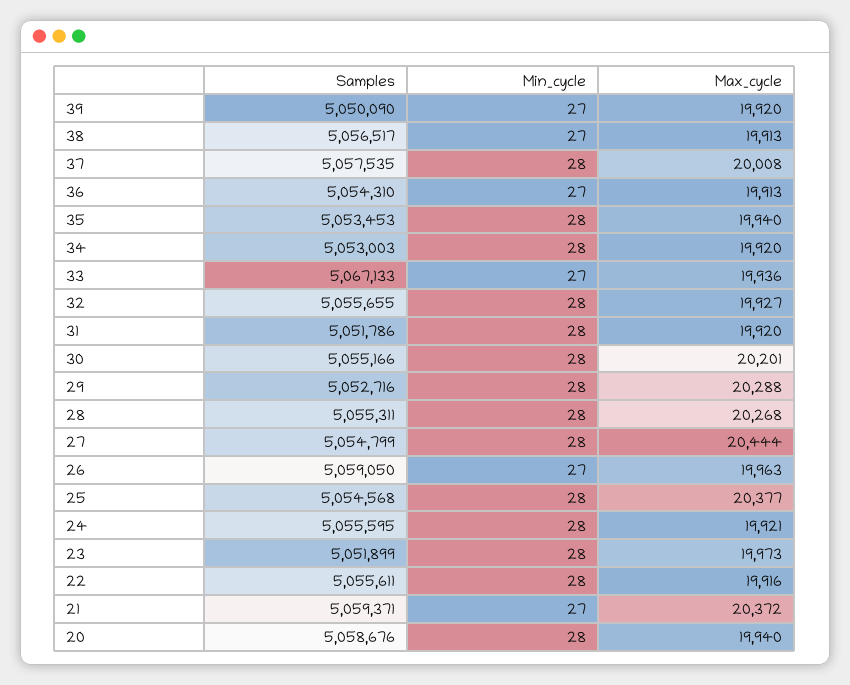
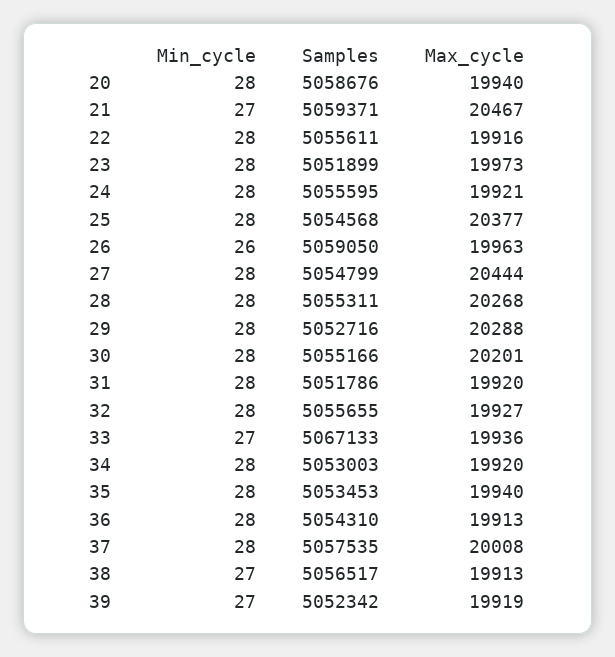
  {
    "Samples": {
-     "39": 5050090,
+     "39": 5052342,
      "38": 5056517,
      "37": 5057535,
      "36": 5054310,
      "35": 5053453,
      "34": 5053003,
      "33": 5067133,
      "32": 5055655,
      "31": 5051786,
      "30": 5055166,
      "29": 5052716,
      "28": 5055311,
      "27": 5054799,
      "26": 5059050,
      "25": 5054568,
      "24": 5055595,
      "23": 5051899,
      "22": 5055611,
      "21": 5059371,
      "20": 5058676
    },
    "Min_cycle": {
      "39": 27,
      "38": 27,
      "37": 28,
-     "36": 27,
+     "36": 28,
      "35": 28,
      "34": 28,
      "33": 27,
      "32": 28,
      "31": 28,
      "30": 28,
      "29": 28,
      "28": 28,
      "27": 28,
-     "26": 27,
+     "26": 26,
      "25": 28,
      "24": 28,
      "23": 28,
      "22": 28,
      "21": 27,
      "20": 28
    },
    "Max_cycle": {
-     "39": 19920,
+     "39": 19919,
      "38": 19913,
      "37": 20008,
      "36": 19913,
      "35": 19940,
      "34": 19920,
      "33": 19936,
      "32": 19927,
      "31": 19920,
      "30": 20201,
      "29": 20288,
      "28": 20268,
      "27": 20444,
      "26": 19963,
      "25": 20377,
      "24": 19921,
      "23": 19973,
      "22": 19916,
-     "21": 20372,
+     "21": 20467,
      "20": 19940
    }
  }

